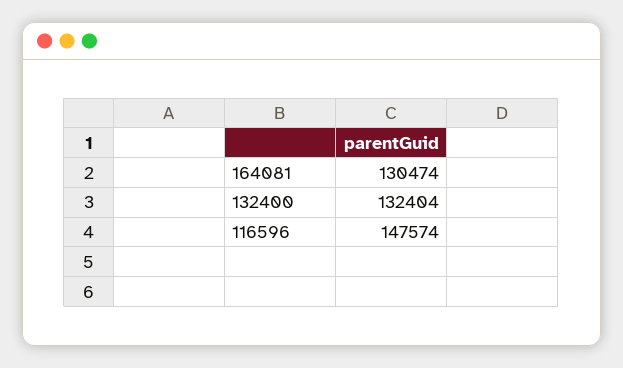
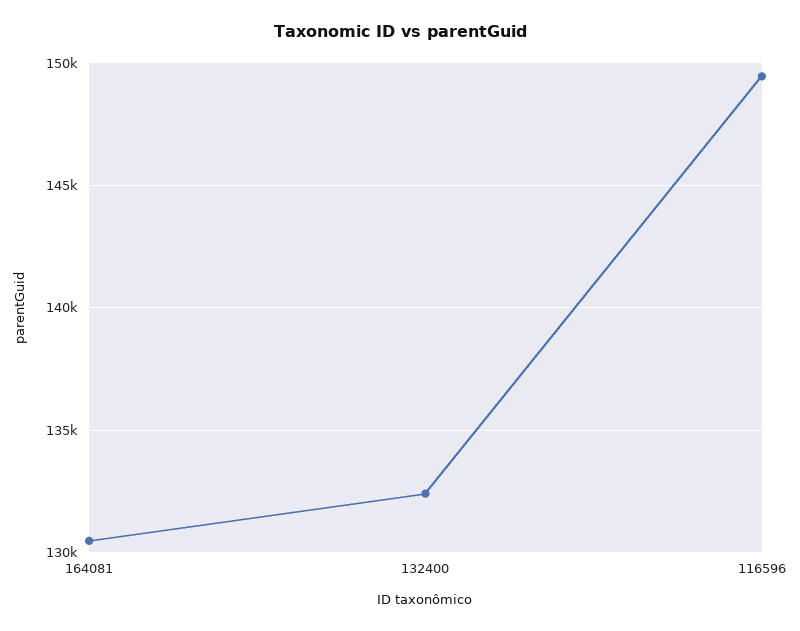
  {
    "164081": 130474,
    "132400": 132404,
-   "116596": 147574
+   "116596": 149500
  }

